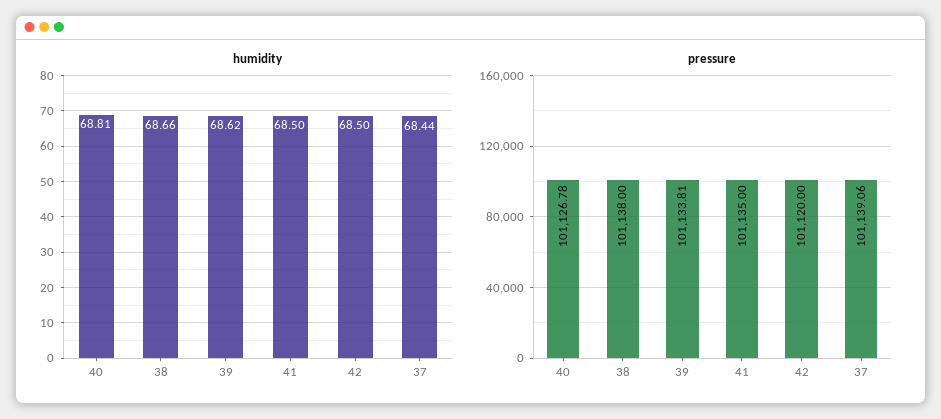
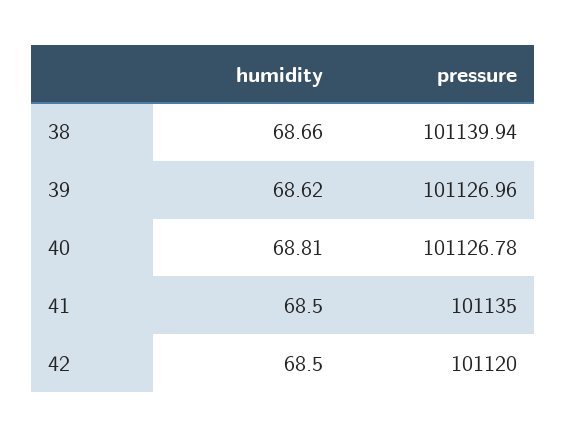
  {
    "humidity": {
      "40": 68.81,
      "38": 68.66,
      "39": 68.62,
      "41": 68.5,
-     "42": 68.5,
+     "42": 68.5
-     "37": 68.44
    },
    "pressure": {
      "40": 101126.78,
-     "38": 101138,
+     "38": 101139.94,
-     "39": 101133.81,
+     "39": 101126.96,
      "41": 101135,
-     "42": 101120,
+     "42": 101120
-     "37": 101139.06
    }
  }

